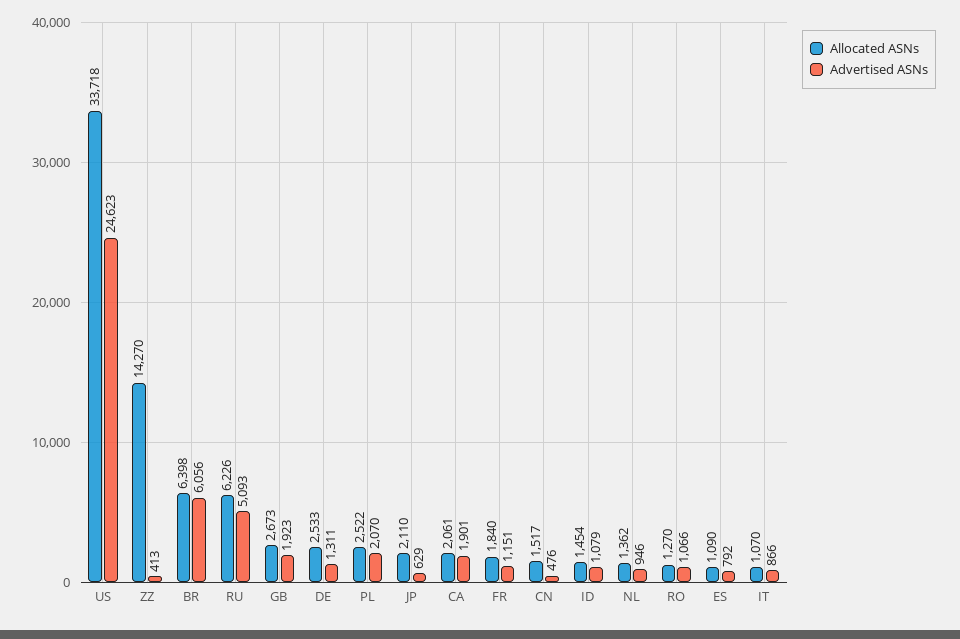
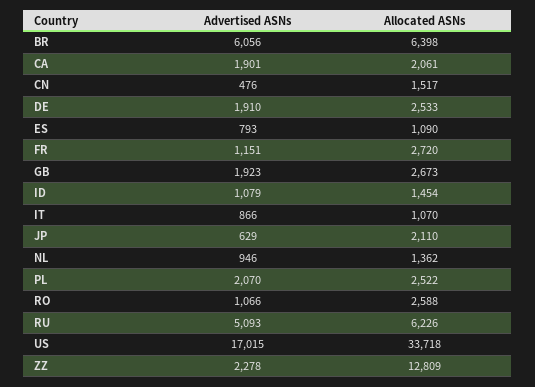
  {
    "Allocated ASNs": {
      "US": 33718,
-     "ZZ": 14270,
+     "ZZ": 12809,
      "BR": 6398,
      "RU": 6226,
      "GB": 2673,
      "DE": 2533,
      "PL": 2522,
      "JP": 2110,
      "CA": 2061,
-     "FR": 1840,
+     "FR": 2720,
      "CN": 1517,
      "ID": 1454,
      "NL": 1362,
-     "RO": 1270,
+     "RO": 2588,
      "ES": 1090,
      "IT": 1070
    },
    "Advertised ASNs": {
-     "US": 24623,
+     "US": 17015,
-     "ZZ": 413,
+     "ZZ": 2278,
      "BR": 6056,
      "RU": 5093,
      "GB": 1923,
-     "DE": 1311,
+     "DE": 1910,
      "PL": 2070,
      "JP": 629,
      "CA": 1901,
      "FR": 1151,
      "CN": 476,
      "ID": 1079,
      "NL": 946,
      "RO": 1066,
-     "ES": 792,
+     "ES": 793,
      "IT": 866
    }
  }

